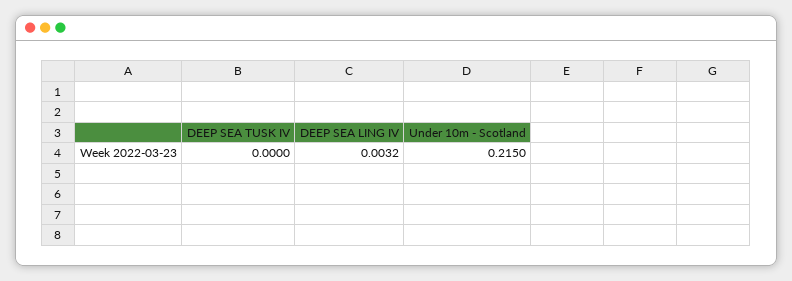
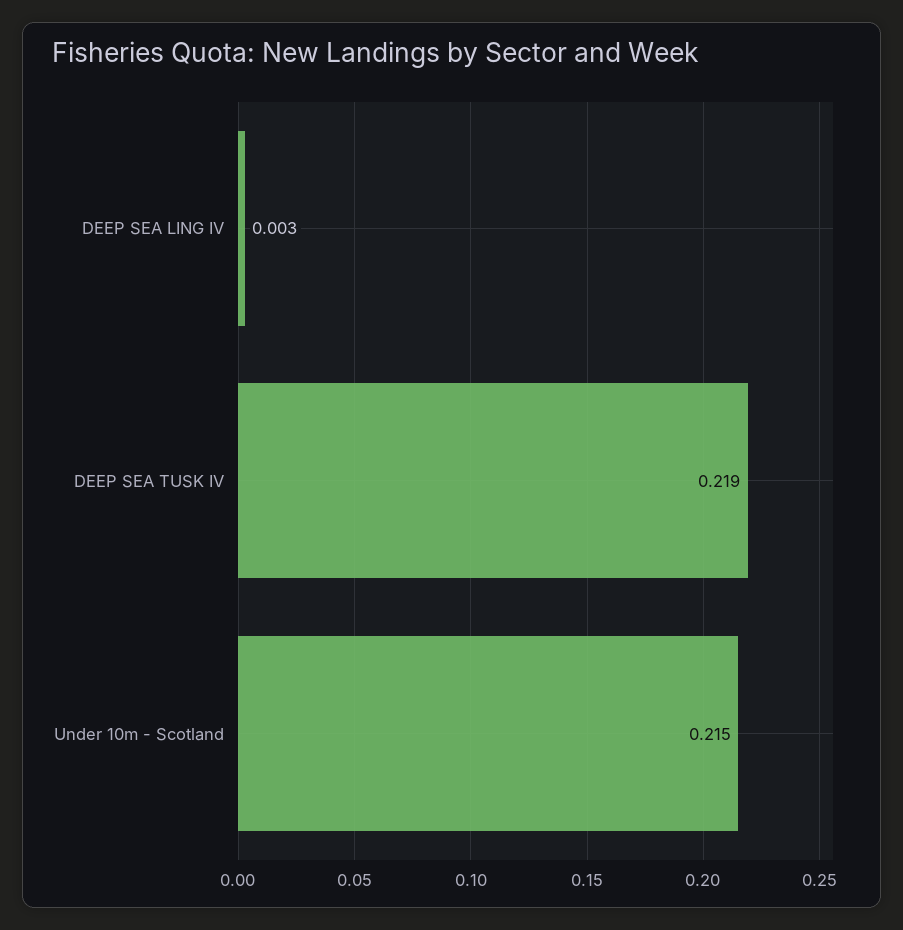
  {
-   "DEEP SEA TUSK IV": 0,
+   "DEEP SEA TUSK IV": 0.219,
    "DEEP SEA LING IV": 0.0032,
    "Under 10m - Scotland": 0.215
  }

